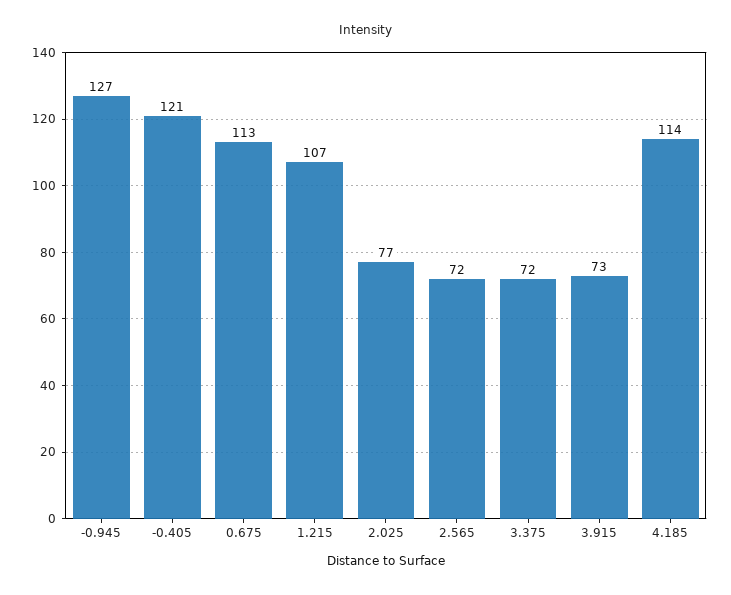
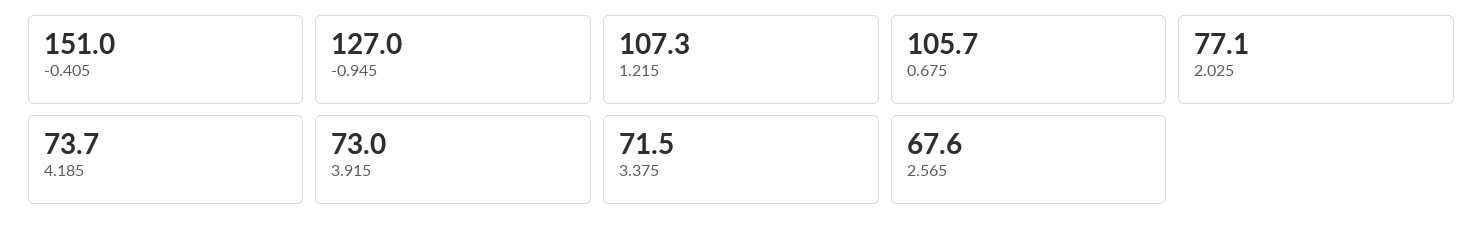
  {
    "-0.945": 127,
-   "-0.405": 121,
+   "-0.405": 151,
-   "0.675": 113,
+   "0.675": 105.7,
    "1.215": 107.3,
    "2.025": 77.1,
-   "2.565": 72,
+   "2.565": 67.6,
    "3.375": 71.5,
    "3.915": 73,
-   "4.185": 114
+   "4.185": 73.7
  }

